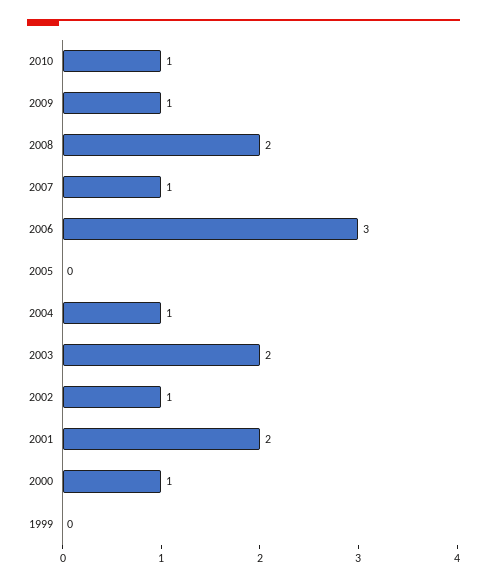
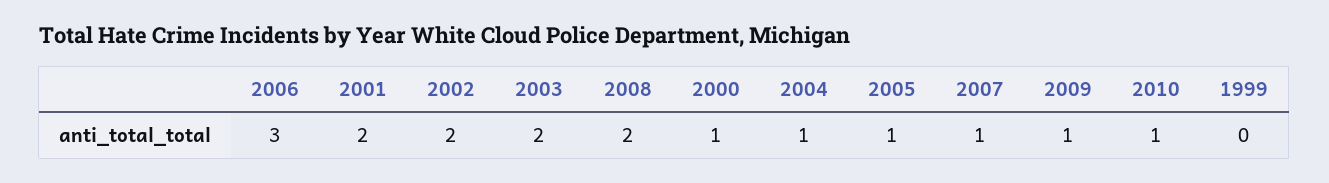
  {
    "2010": 1,
    "2009": 1,
    "2008": 2,
    "2007": 1,
    "2006": 3,
-   "2005": 0,
+   "2005": 1,
    "2004": 1,
    "2003": 2,
-   "2002": 1,
+   "2002": 2,
    "2001": 2,
    "2000": 1,
    "1999": 0
  }

